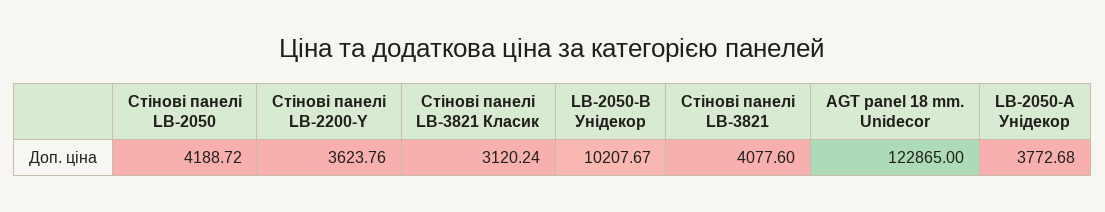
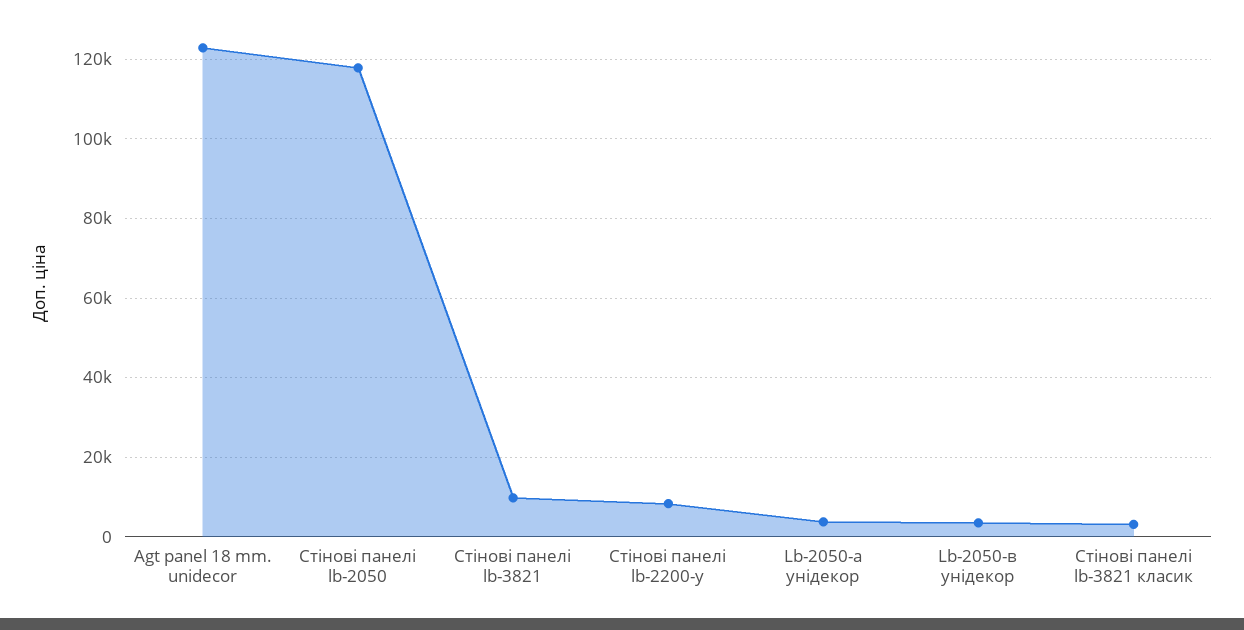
  {
-   "Стінові панелі LB-2050": 4188.72,
+   "Стінові панелі LB-2050": 118000,
-   "Стінові панелі LB-2200-Y": 3623.76,
+   "Стінові панелі LB-2200-Y": 8000,
    "Стінові панелі LB-3821 Класик": 3120.24,
-   "LB-2050-В Унідекор": 10207.67,
+   "LB-2050-В Унідекор": 4000,
-   "Стінові панелі LB-3821": 4077.6,
+   "Стінові панелі LB-3821": 10000,
    "AGT panel 18 mm. Unidecor": 122865,
    "LB-2050-А Унідекор": 3772.68
  }

